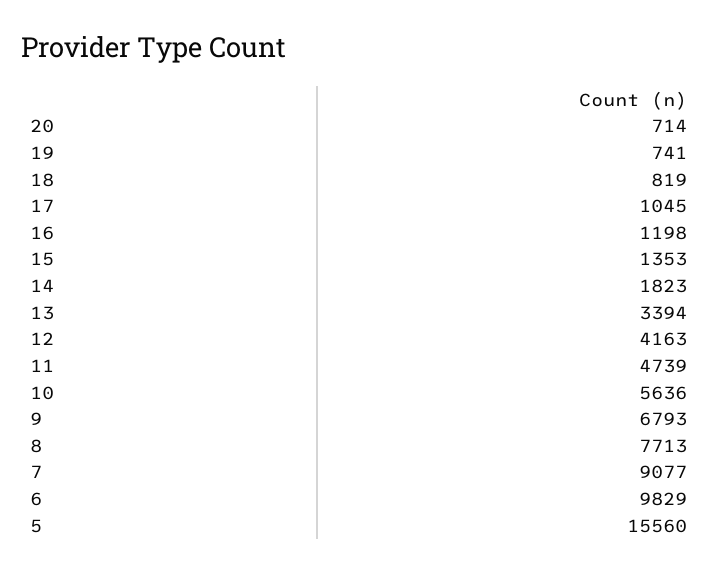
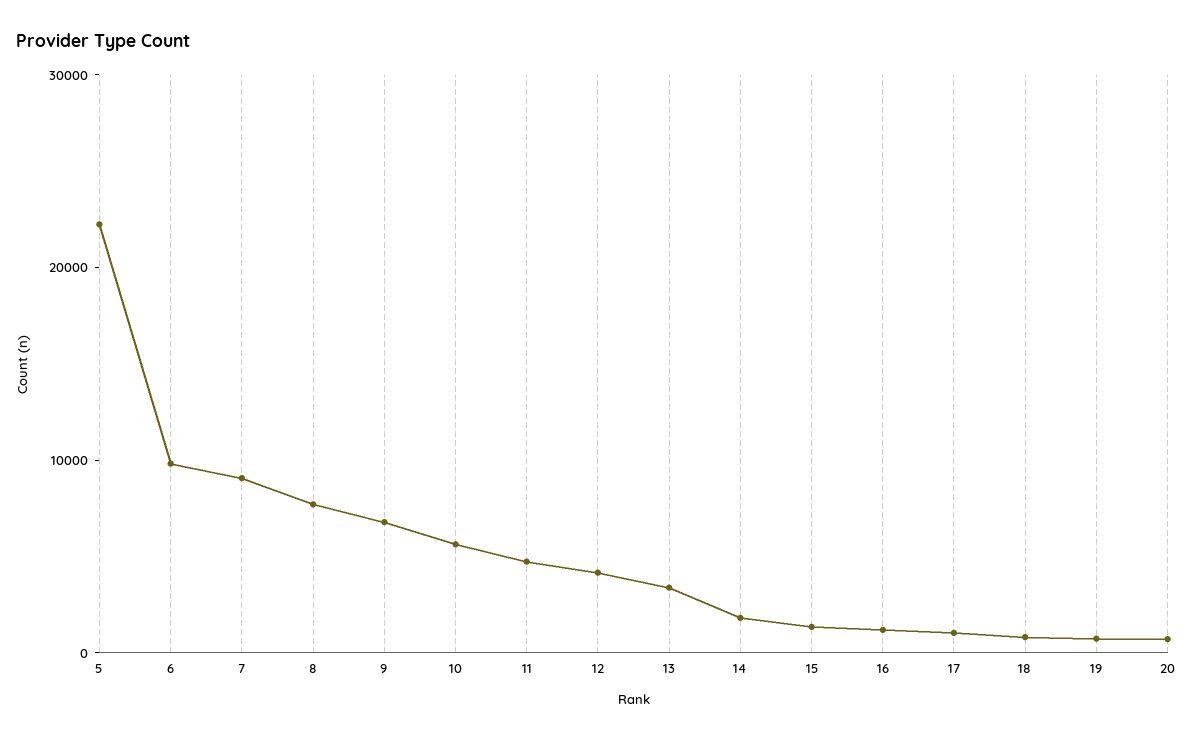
  {
    "20": 714,
    "19": 741,
    "18": 819,
    "17": 1045,
    "16": 1198,
    "15": 1353,
    "14": 1823,
    "13": 3394,
    "12": 4163,
    "11": 4739,
    "10": 5636,
    "9": 6793,
    "8": 7713,
    "7": 9077,
    "6": 9829,
-   "5": 15560
+   "5": 22000
  }

